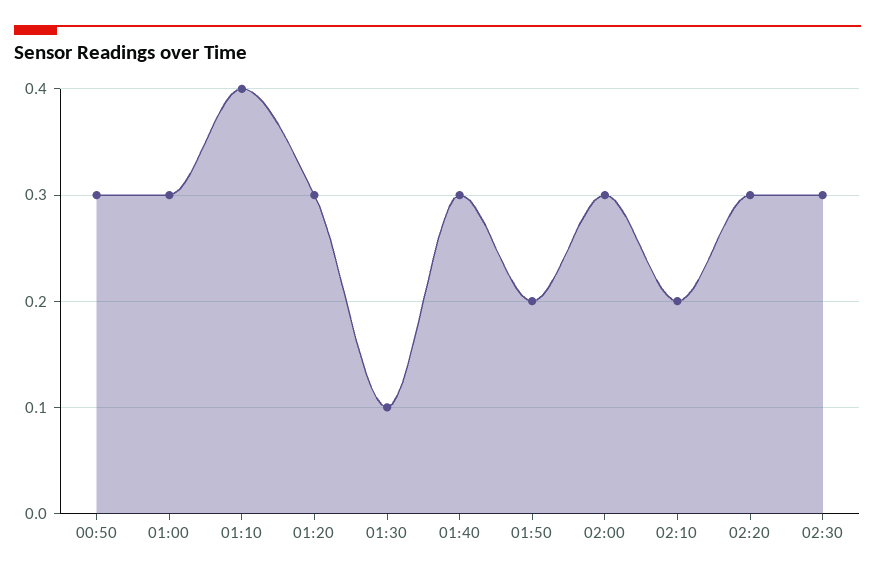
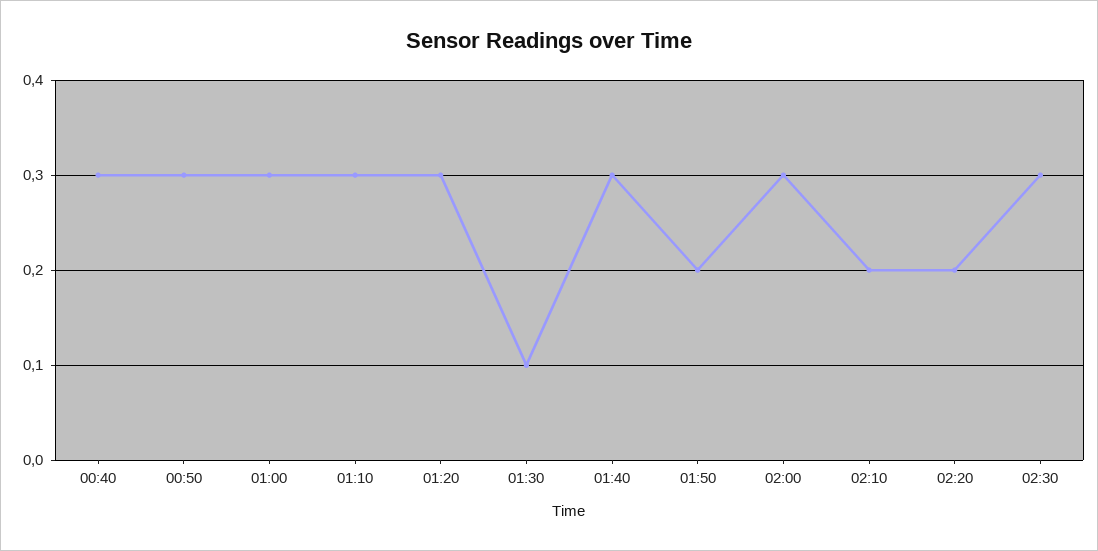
  {
    "00:50": 0.3,
    "01:00": 0.3,
-   "01:10": 0.4,
+   "01:10": 0.3,
    "01:20": 0.3,
    "01:30": 0.1,
    "01:40": 0.3,
    "01:50": 0.2,
    "02:00": 0.3,
    "02:10": 0.2,
-   "02:20": 0.3,
+   "02:20": 0.2,
-   "02:30": 0.3
+   "02:30": 0.3,
+   "00:40": 0.3
  }

